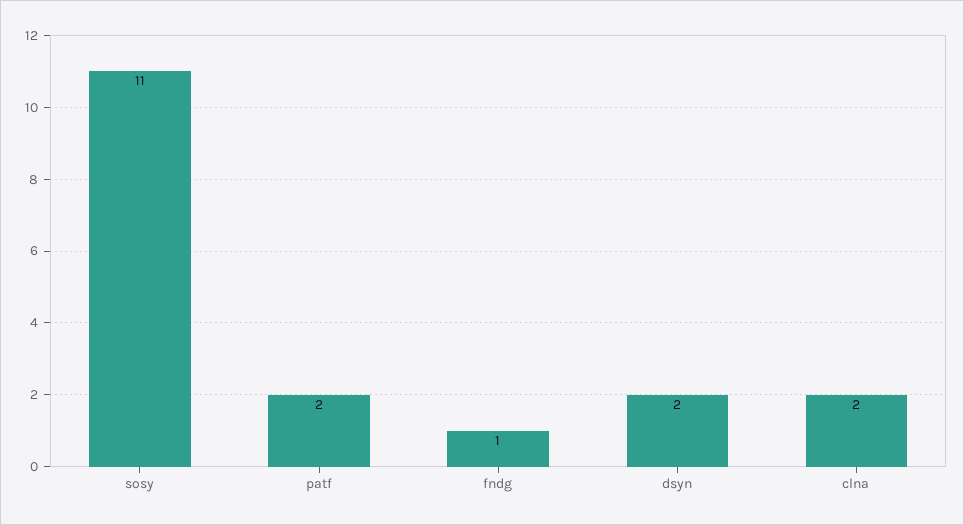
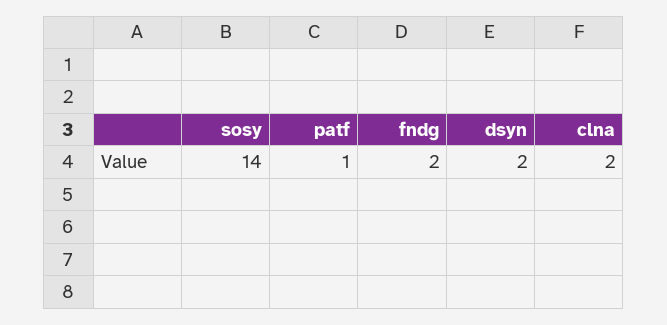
  {
-   "sosy": 11,
+   "sosy": 14,
-   "patf": 2,
+   "patf": 1,
-   "fndg": 1,
+   "fndg": 2,
    "dsyn": 2,
    "clna": 2
  }

